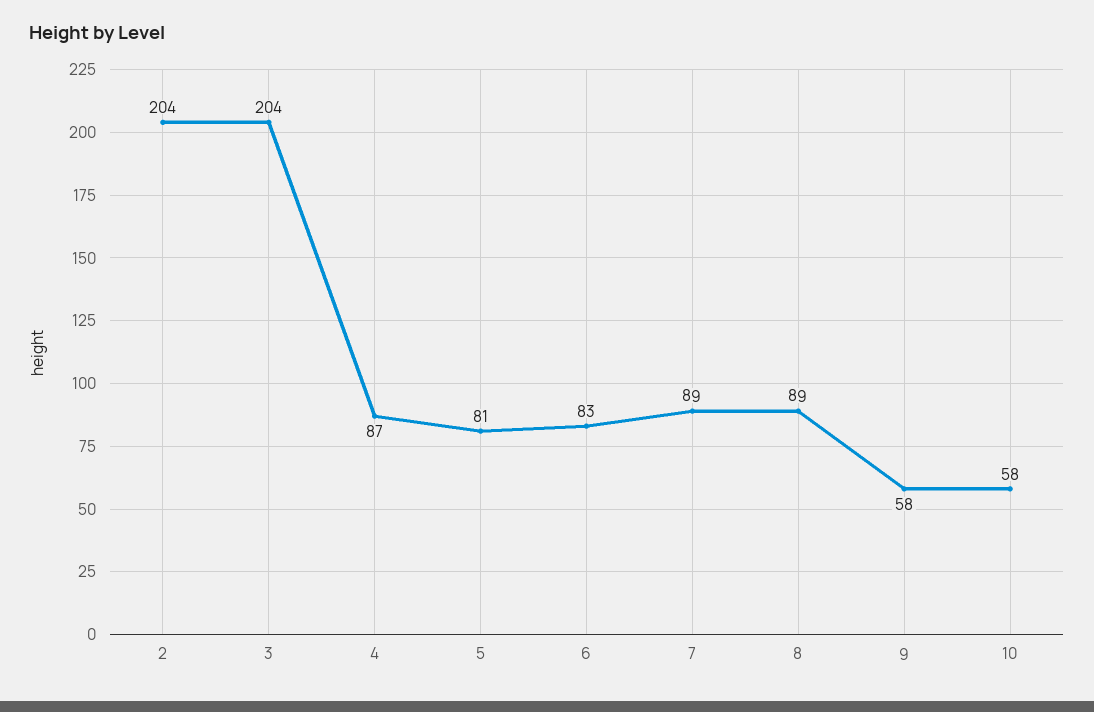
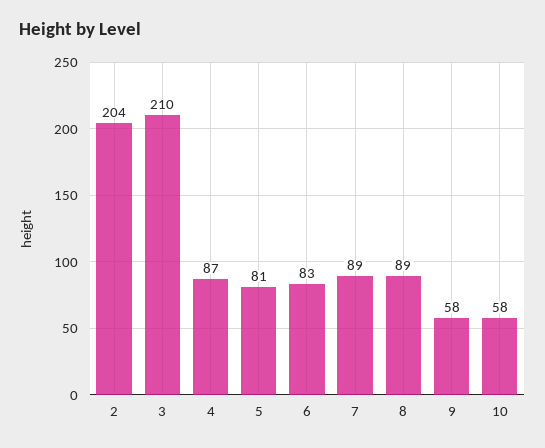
  {
    "2": 204,
-   "3": 204,
+   "3": 210,
    "4": 87,
    "5": 81,
    "6": 83,
    "7": 89,
    "8": 89,
    "9": 58,
    "10": 58
  }

